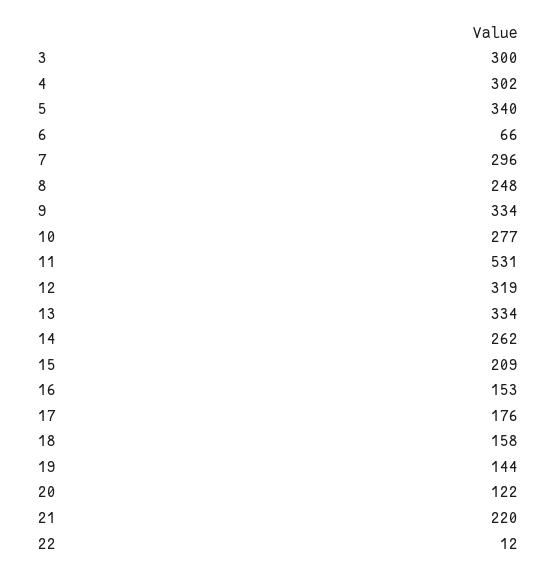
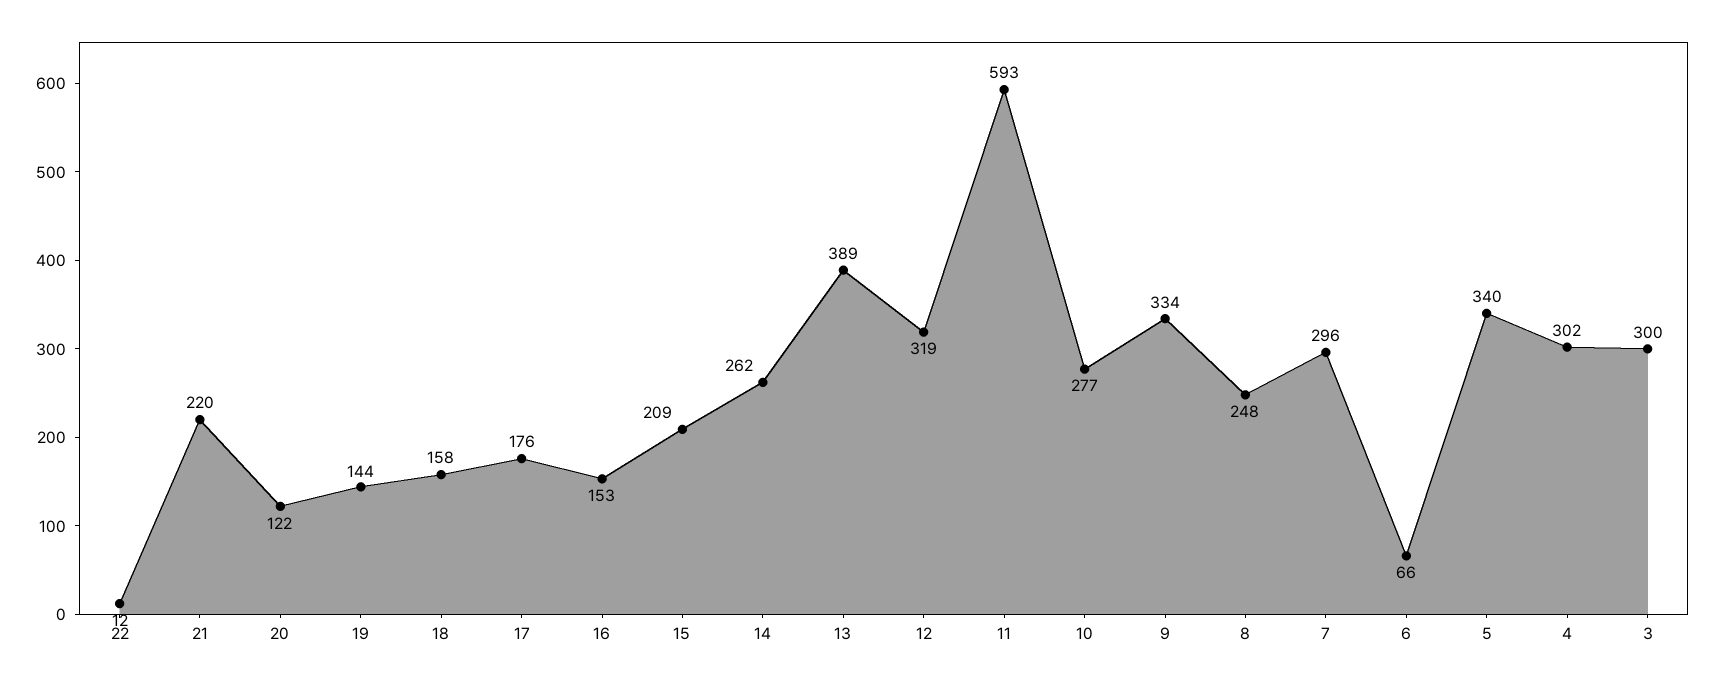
  {
    "3": 300,
    "4": 302,
    "5": 340,
    "6": 66,
    "7": 296,
    "8": 248,
    "9": 334,
    "10": 277,
-   "11": 531,
+   "11": 593,
    "12": 319,
-   "13": 334,
+   "13": 389,
    "14": 262,
    "15": 209,
    "16": 153,
    "17": 176,
    "18": 158,
    "19": 144,
    "20": 122,
    "21": 220,
    "22": 12
  }

